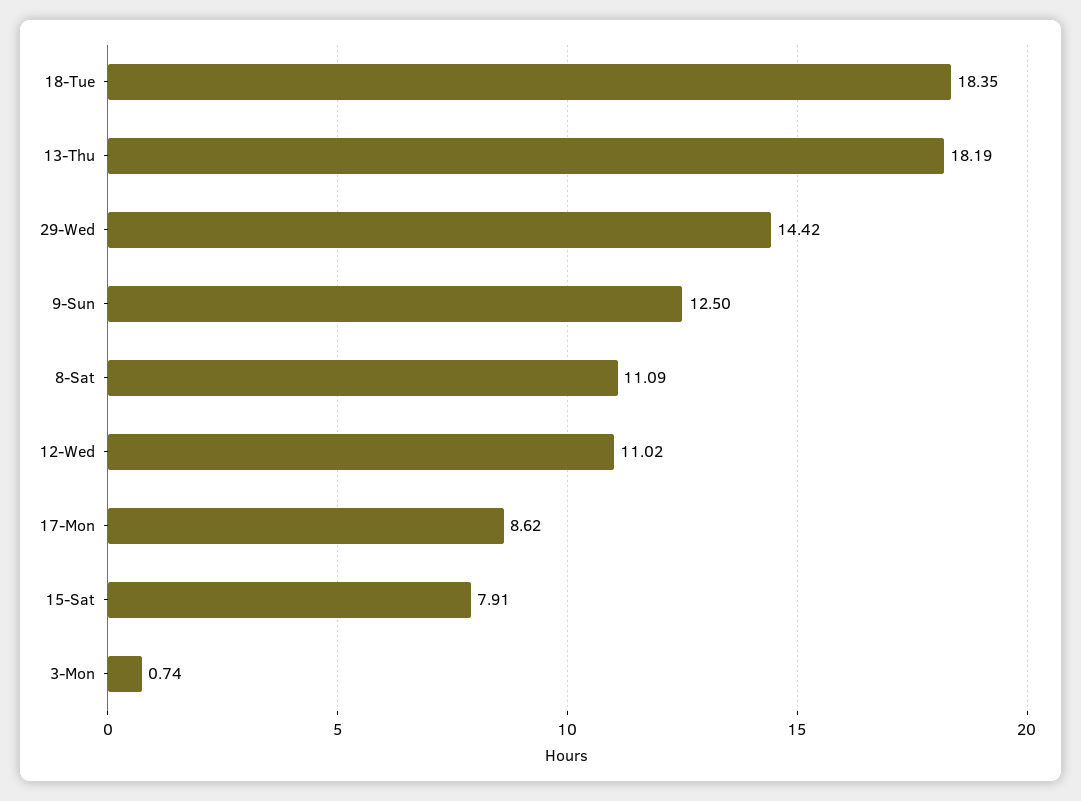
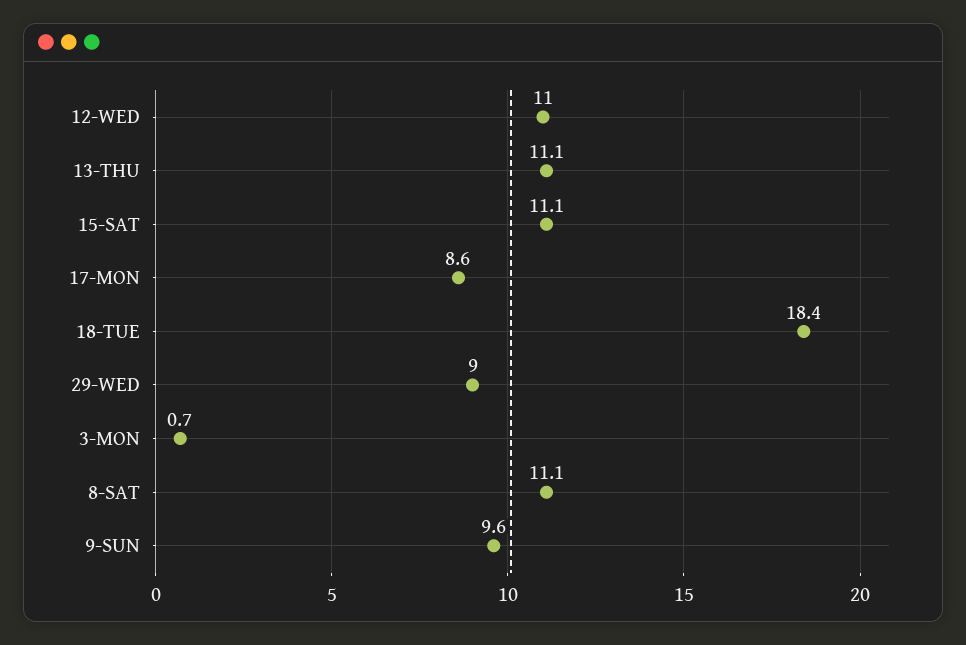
  {
    "18-Tue": 18.35,
-   "13-Thu": 18.19,
+   "13-Thu": 11.1,
-   "29-Wed": 14.42,
+   "29-Wed": 9,
-   "9-Sun": 12.5,
+   "9-Sun": 9.6,
    "8-Sat": 11.09,
    "12-Wed": 11.02,
    "17-Mon": 8.62,
-   "15-Sat": 7.91,
+   "15-Sat": 11.1,
    "3-Mon": 0.74
  }

